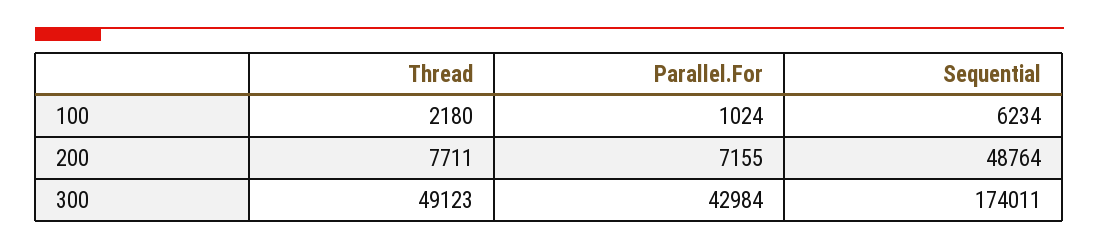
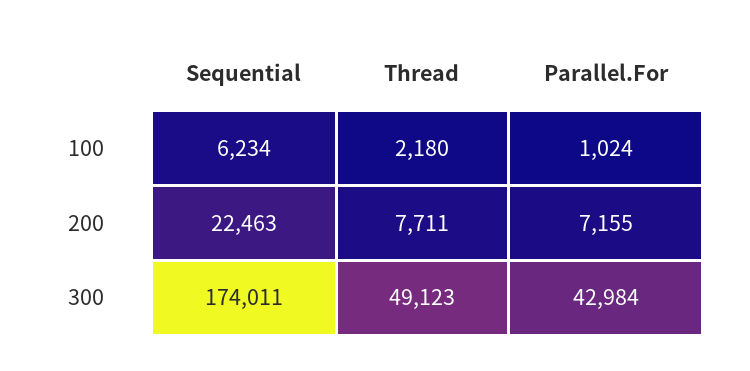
  {
    "Thread": {
      "100": 2180,
      "200": 7711,
      "300": 49123
    },
    "Parallel.For": {
      "100": 1024,
      "200": 7155,
      "300": 42984
    },
    "Sequential": {
      "100": 6234,
-     "200": 48764,
+     "200": 22463,
      "300": 174011
    }
  }

